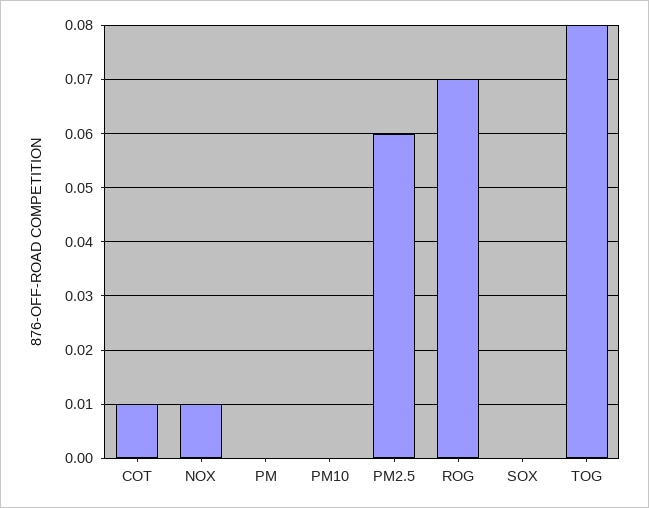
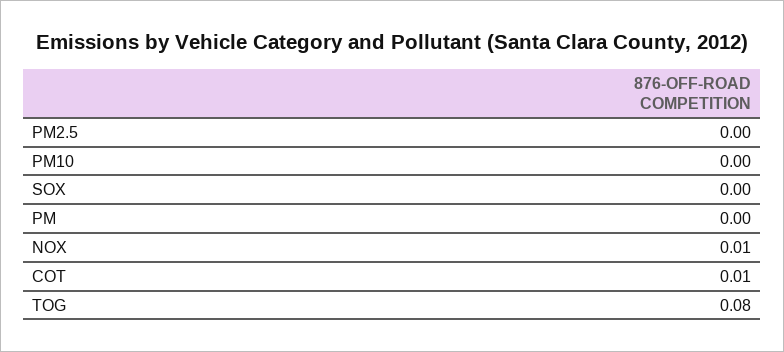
  {
    "COT": 0.01,
    "NOX": 0.01,
    "PM": 0,
    "PM10": 0,
-   "PM2.5": 0.06,
+   "PM2.5": 0,
-   "ROG": 0.07,
    "SOX": 0,
    "TOG": 0.08
  }

